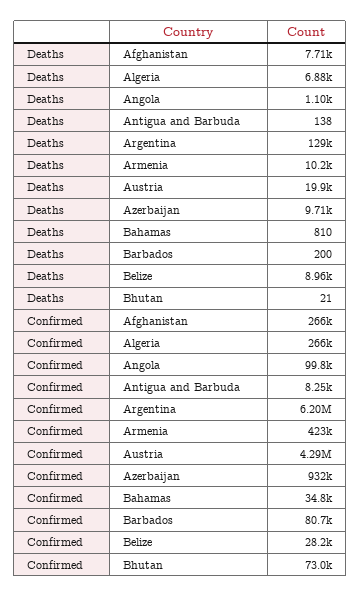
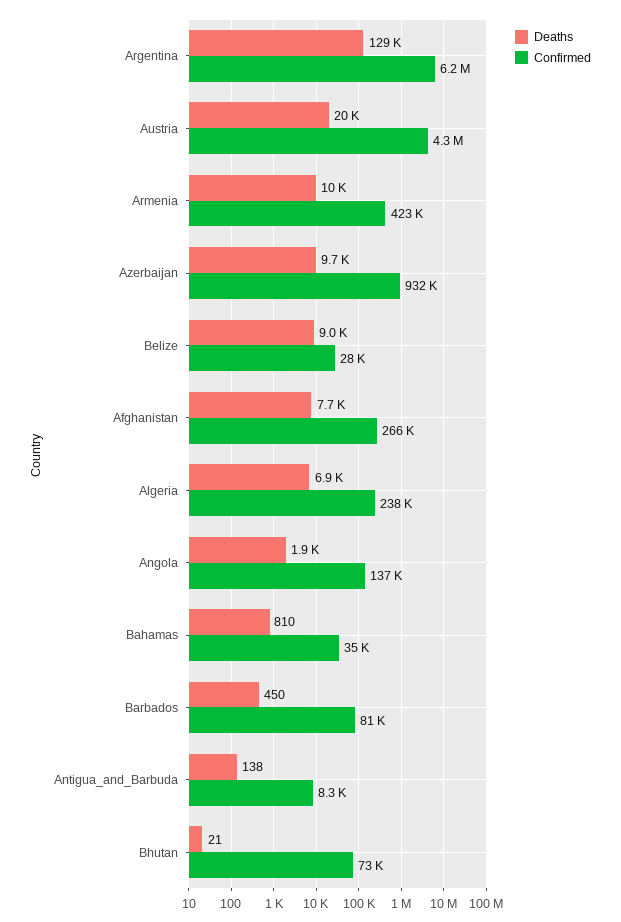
  {
    "Deaths": {
      "Afghanistan": 7710,
      "Algeria": 6880,
-     "Angola": 1100,
+     "Angola": 1900,
      "Antigua and Barbuda": 138,
      "Argentina": 129000,
      "Armenia": 10200,
      "Austria": 19900,
      "Azerbaijan": 9710,
      "Bahamas": 810,
-     "Barbados": 200,
+     "Barbados": 450,
      "Belize": 8960,
      "Bhutan": 21
    },
    "Confirmed": {
      "Afghanistan": 266000,
-     "Algeria": 266000,
+     "Algeria": 238000,
-     "Angola": 99800,
+     "Angola": 137000,
      "Antigua and Barbuda": 8250,
      "Argentina": 6200000,
      "Armenia": 423000,
      "Austria": 4290000,
      "Azerbaijan": 932000,
      "Bahamas": 34800,
      "Barbados": 80700,
      "Belize": 28200,
      "Bhutan": 73000
    }
  }

